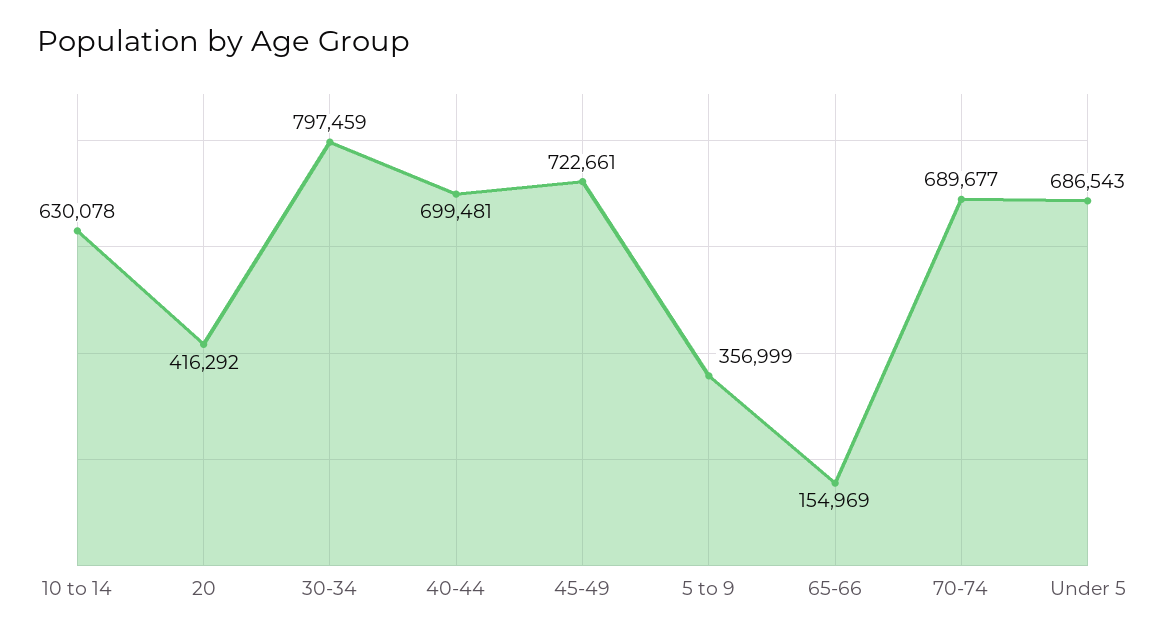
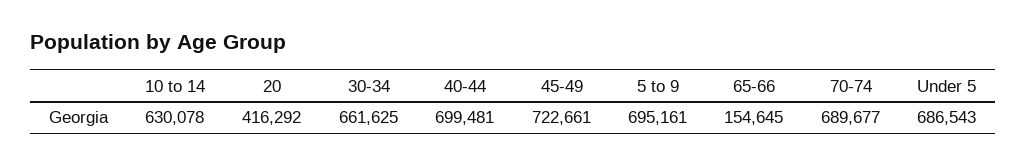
  {
    "10 to 14": 630078,
    "20": 416292,
-   "30-34": 797459,
+   "30-34": 661625,
    "40-44": 699481,
    "45-49": 722661,
-   "5 to 9": 356999,
+   "5 to 9": 695161,
-   "65-66": 154969,
+   "65-66": 154645,
    "70-74": 689677,
    "Under 5": 686543
  }

